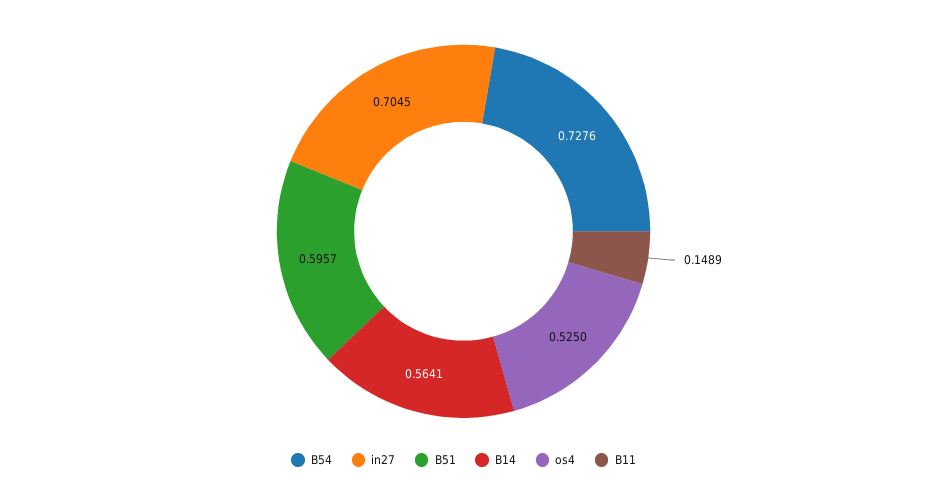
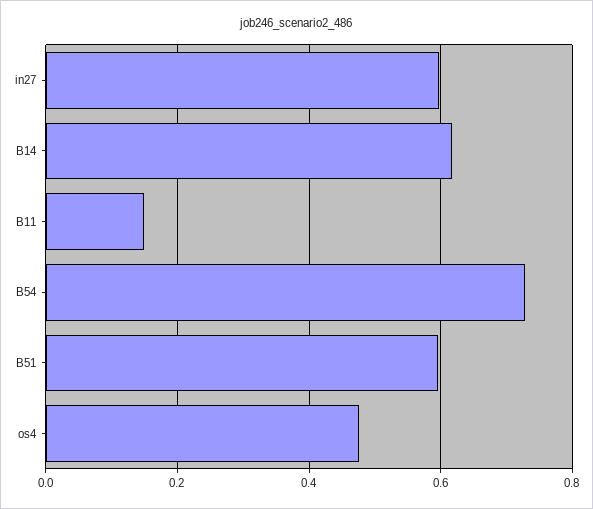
  {
    "B54": 0.7276,
-   "in27": 0.7045,
+   "in27": 0.6,
    "B51": 0.5957,
-   "B14": 0.5641,
+   "B14": 0.62,
-   "os4": 0.525,
+   "os4": 0.48,
    "B11": 0.1489
  }

